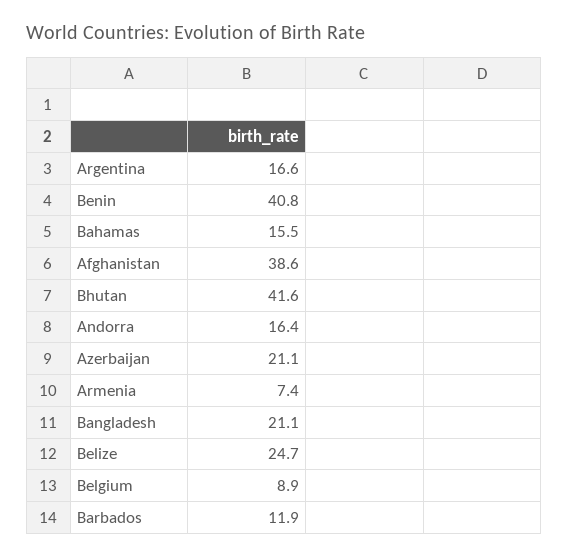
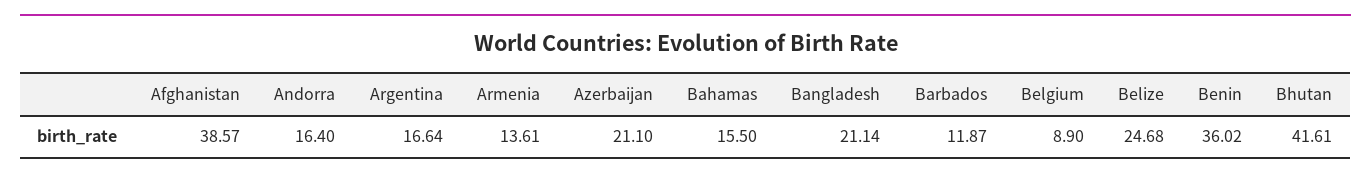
  {
    "Argentina": 16.64,
-   "Benin": 40.8,
+   "Benin": 36.02,
    "Bahamas": 15.5,
    "Afghanistan": 38.57,
    "Bhutan": 41.61,
    "Andorra": 16.4,
    "Azerbaijan": 21.1,
-   "Armenia": 7.4,
+   "Armenia": 13.61,
    "Bangladesh": 21.14,
    "Belize": 24.68,
    "Belgium": 8.9,
    "Barbados": 11.87
  }

